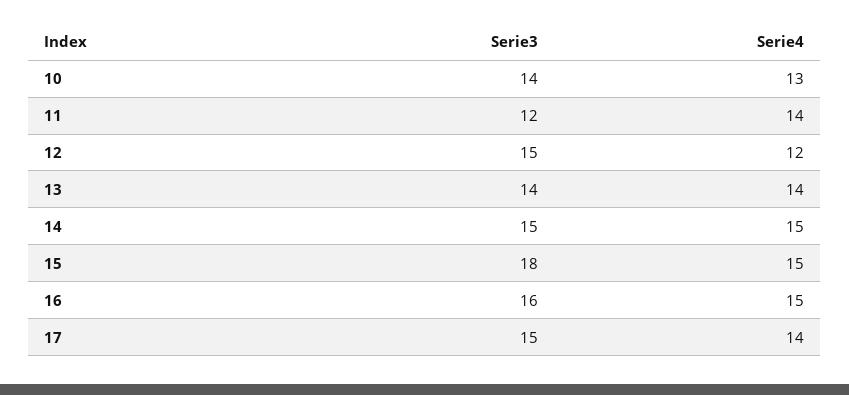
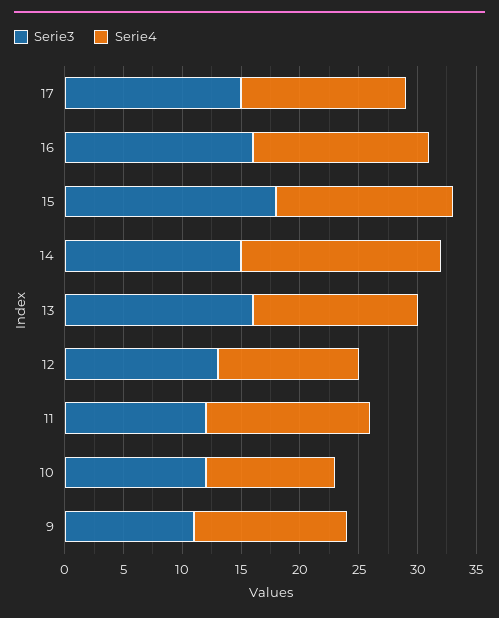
  {
    "Serie3": {
-     "10": 14,
+     "10": 12,
      "11": 12,
-     "12": 15,
+     "12": 13,
-     "13": 14,
+     "13": 16,
      "14": 15,
      "15": 18,
      "16": 16,
-     "17": 15
+     "17": 15,
+     "9": 11
    },
    "Serie4": {
-     "10": 13,
+     "10": 11,
      "11": 14,
      "12": 12,
      "13": 14,
-     "14": 15,
+     "14": 17,
      "15": 15,
      "16": 15,
-     "17": 14
+     "17": 14,
+     "9": 13
    }
  }

